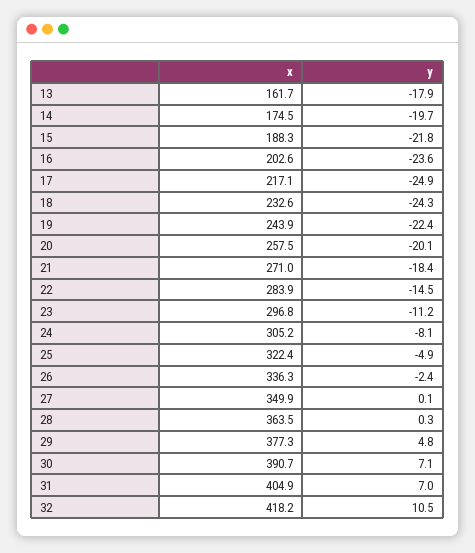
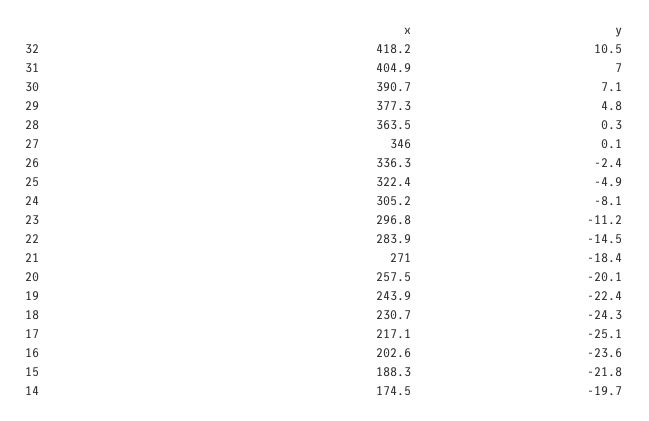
  {
    "x": {
-     "13": 161.7,
      "14": 174.5,
      "15": 188.3,
      "16": 202.6,
      "17": 217.1,
-     "18": 232.6,
+     "18": 230.7,
      "19": 243.9,
      "20": 257.5,
      "21": 271,
      "22": 283.9,
      "23": 296.8,
      "24": 305.2,
      "25": 322.4,
      "26": 336.3,
-     "27": 349.9,
+     "27": 346,
      "28": 363.5,
      "29": 377.3,
      "30": 390.7,
      "31": 404.9,
      "32": 418.2
    },
    "y": {
-     "13": -17.9,
      "14": -19.7,
      "15": -21.8,
      "16": -23.6,
-     "17": -24.9,
+     "17": -25.1,
      "18": -24.3,
      "19": -22.4,
      "20": -20.1,
      "21": -18.4,
      "22": -14.5,
      "23": -11.2,
      "24": -8.1,
      "25": -4.9,
      "26": -2.4,
      "27": 0.1,
      "28": 0.3,
      "29": 4.8,
      "30": 7.1,
      "31": 7,
      "32": 10.5
    }
  }

